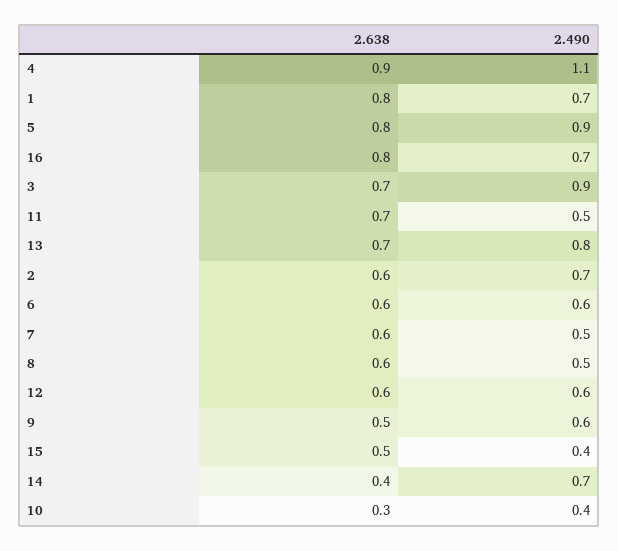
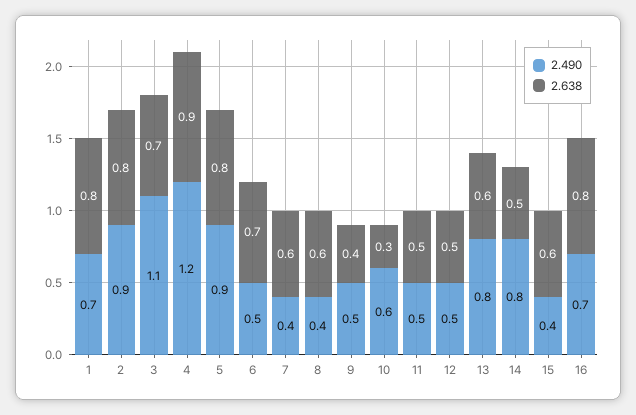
  {
    "2.638": {
      "4": 0.9,
      "1": 0.8,
      "5": 0.8,
      "16": 0.8,
      "3": 0.7,
-     "11": 0.7,
+     "11": 0.5,
-     "13": 0.7,
+     "13": 0.6,
-     "2": 0.6,
+     "2": 0.8,
-     "6": 0.6,
+     "6": 0.7,
      "7": 0.6,
      "8": 0.6,
-     "12": 0.6,
+     "12": 0.5,
-     "9": 0.5,
+     "9": 0.4,
-     "15": 0.5,
+     "15": 0.6,
-     "14": 0.4,
+     "14": 0.5,
      "10": 0.3
    },
    "2.490": {
-     "4": 1.1,
+     "4": 1.2,
      "1": 0.7,
      "5": 0.9,
      "16": 0.7,
-     "3": 0.9,
+     "3": 1.1,
      "11": 0.5,
      "13": 0.8,
-     "2": 0.7,
+     "2": 0.9,
-     "6": 0.6,
+     "6": 0.5,
-     "7": 0.5,
+     "7": 0.4,
-     "8": 0.5,
+     "8": 0.4,
-     "12": 0.6,
+     "12": 0.5,
-     "9": 0.6,
+     "9": 0.5,
      "15": 0.4,
-     "14": 0.7,
+     "14": 0.8,
-     "10": 0.4
+     "10": 0.6
    }
  }

